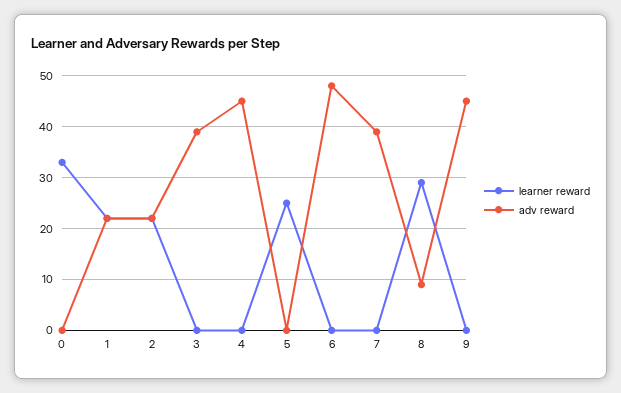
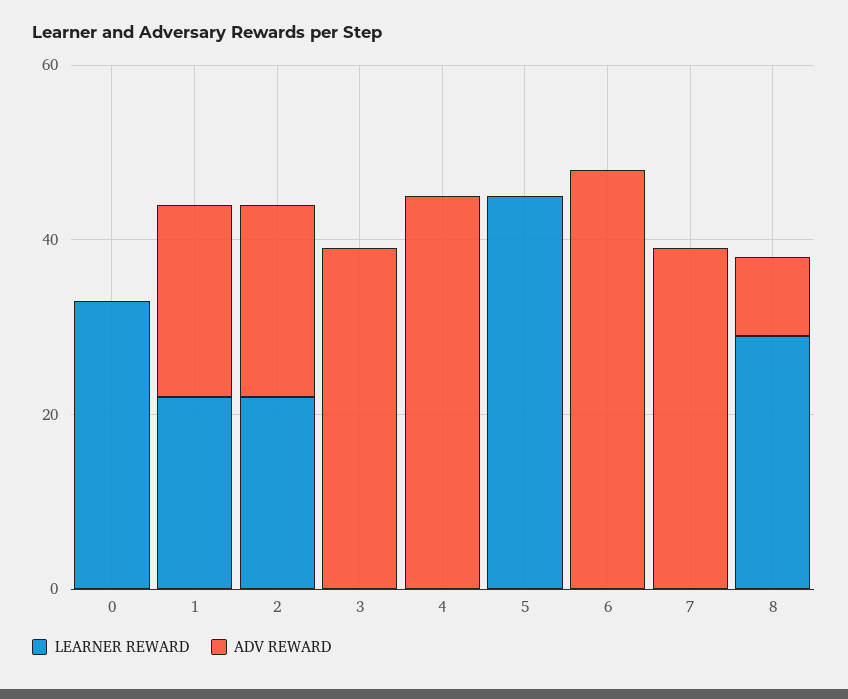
  {
    "learner reward": {
      "0": 35,
      "1": 20,
      "2": 20,
      "3": 0,
      "4": 0,
-     "5": 25,
+     "5": 45,
      "6": 0,
      "7": 0,
-     "8": 30,
+     "8": 30
-     "9": 0
    },
    "adv reward": {
      "0": 0,
      "1": 20,
      "2": 20,
      "3": 40,
      "4": 45,
      "5": 0,
      "6": 50,
      "7": 40,
-     "8": 10,
+     "8": 10
-     "9": 45
    }
  }

